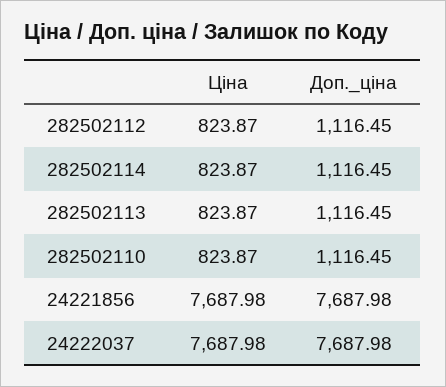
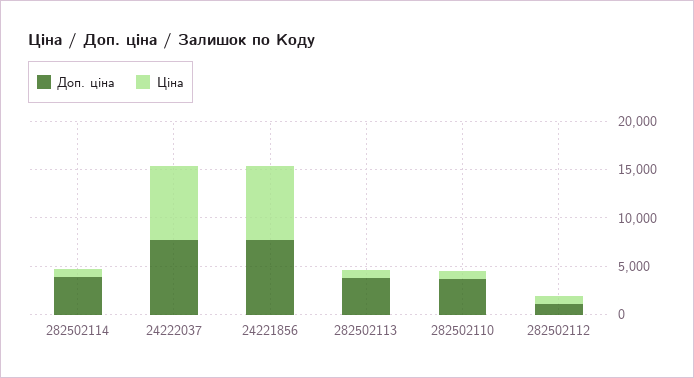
  {
    "Ціна": {
      "282502112": 823.87,
      "282502114": 823.87,
      "282502113": 823.87,
      "282502110": 823.87,
      "24221856": 7687.98,
      "24222037": 7687.98
    },
    "Доп._ціна": {
      "282502112": 1116.45,
-     "282502114": 1116.45,
+     "282502114": 4000,
-     "282502113": 1116.45,
+     "282502113": 4000,
-     "282502110": 1116.45,
+     "282502110": 4000,
      "24221856": 7687.98,
      "24222037": 7687.98
    }
  }

